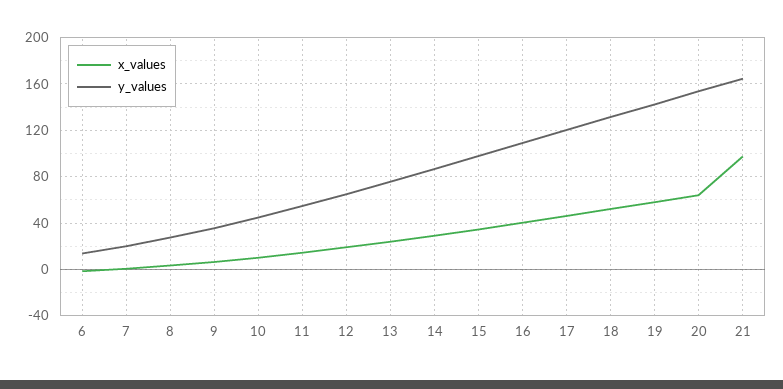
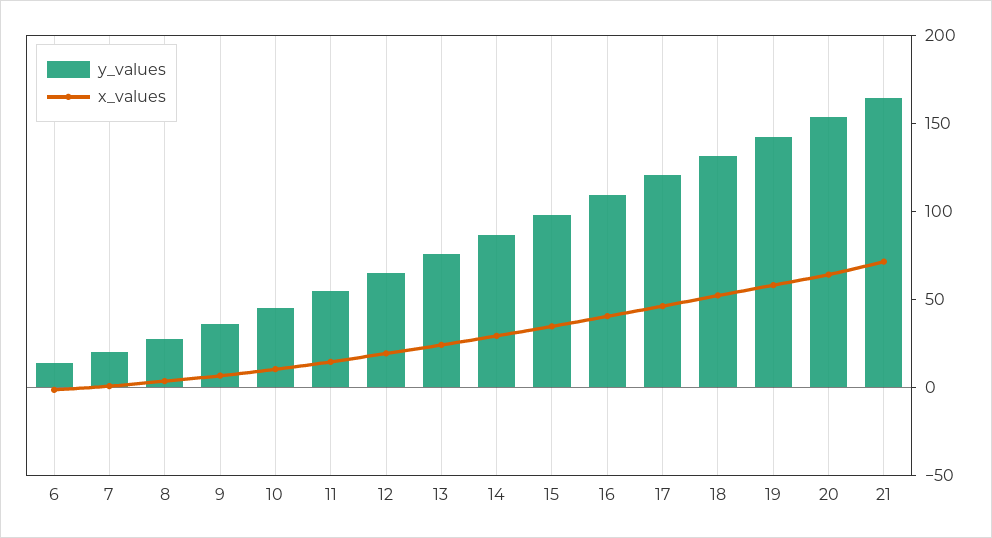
  {
    "x_values": {
      "6": 0,
      "7": 0,
      "8": 0,
      "9": 10,
      "10": 10,
      "11": 10,
      "12": 20,
      "13": 20,
      "14": 30,
      "15": 30,
      "16": 40,
      "17": 50,
      "18": 50,
      "19": 60,
      "20": 60,
-     "21": 100
+     "21": 70
    },
    "y_values": {
      "6": 10,
      "7": 20,
      "8": 30,
      "9": 40,
      "10": 50,
      "11": 50,
      "12": 70,
      "13": 80,
      "14": 90,
      "15": 100,
      "16": 110,
      "17": 120,
      "18": 130,
      "19": 140,
      "20": 150,
      "21": 160
    }
  }

